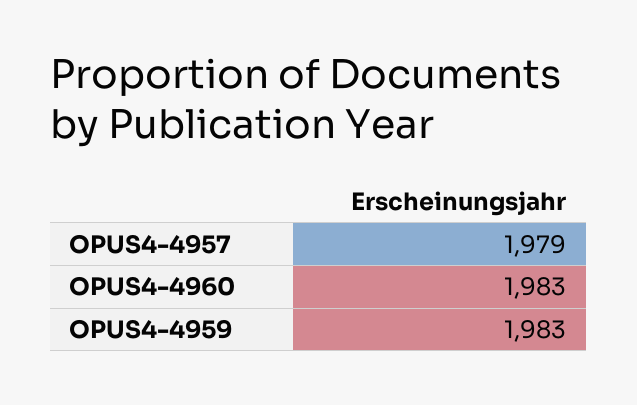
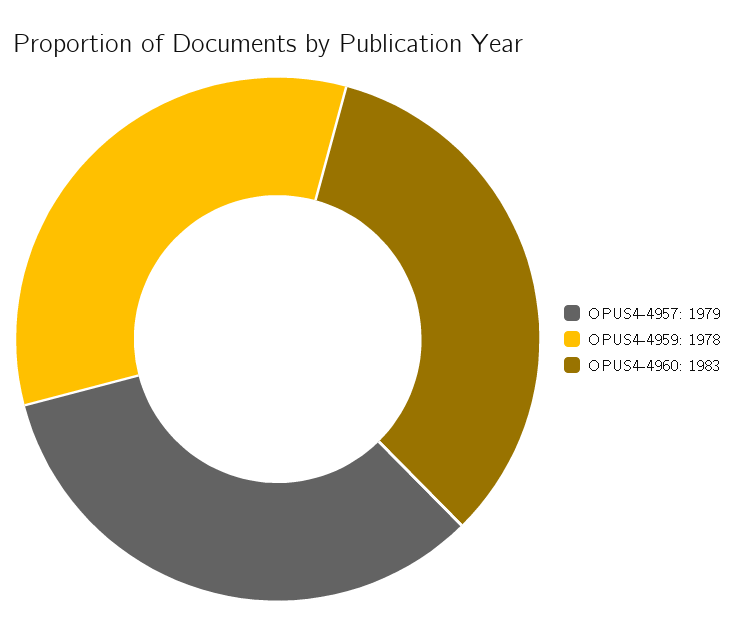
  {
    "OPUS4-4957": 1979,
    "OPUS4-4960": 1983,
-   "OPUS4-4959": 1983
+   "OPUS4-4959": 1978
  }

